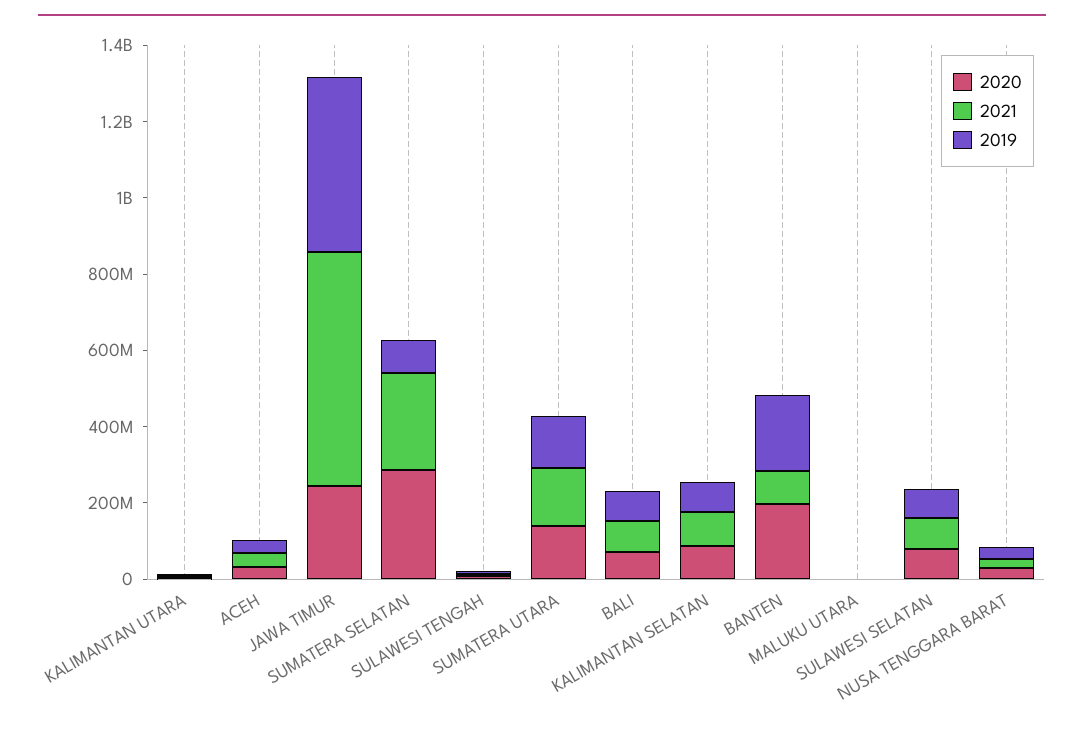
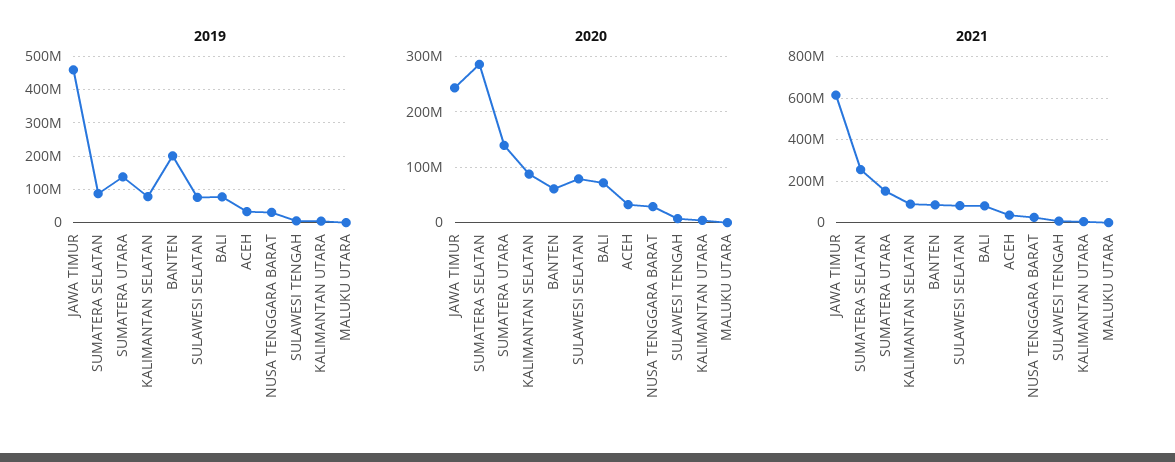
  {
    "2020": {
      "KALIMANTAN UTARA": 0,
      "ACEH": 40000000,
      "JAWA TIMUR": 240000000,
      "SUMATERA SELATAN": 280000000,
      "SULAWESI TENGAH": 0,
      "SUMATERA UTARA": 140000000,
      "BALI": 80000000,
      "KALIMANTAN SELATAN": 80000000,
-     "BANTEN": 200000000,
+     "BANTEN": 60000000,
      "MALUKU UTARA": 0,
      "SULAWESI SELATAN": 80000000,
      "NUSA TENGGARA BARAT": 20000000
    },
    "2021": {
      "KALIMANTAN UTARA": 0,
      "ACEH": 50000000,
      "JAWA TIMUR": 600000000,
      "SUMATERA SELATAN": 250000000,
      "SULAWESI TENGAH": 0,
      "SUMATERA UTARA": 150000000,
      "BALI": 100000000,
      "KALIMANTAN SELATAN": 100000000,
      "BANTEN": 100000000,
      "MALUKU UTARA": 0,
      "SULAWESI SELATAN": 100000000,
      "NUSA TENGGARA BARAT": 50000000
    },
    "2019": {
      "KALIMANTAN UTARA": 0,
      "ACEH": 40000000,
      "JAWA TIMUR": 460000000,
      "SUMATERA SELATAN": 80000000,
      "SULAWESI TENGAH": 0,
      "SUMATERA UTARA": 140000000,
      "BALI": 80000000,
      "KALIMANTAN SELATAN": 80000000,
      "BANTEN": 200000000,
      "MALUKU UTARA": 0,
      "SULAWESI SELATAN": 80000000,
      "NUSA TENGGARA BARAT": 40000000
    }
  }

